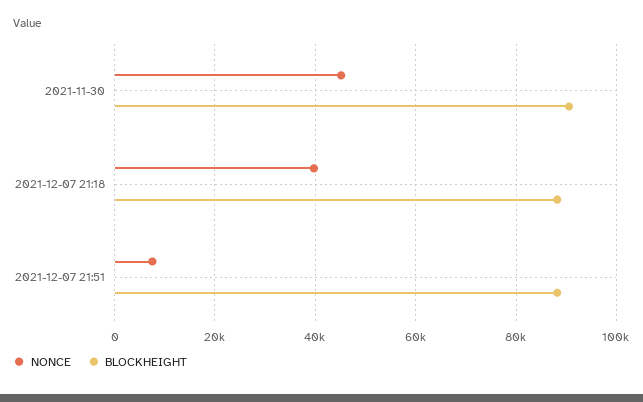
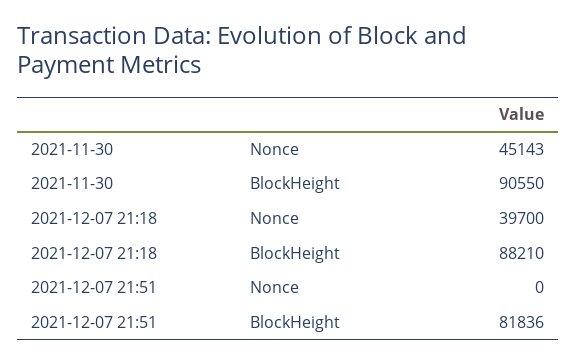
  {
    "NONCE": {
      "2021-11-30": 45143,
      "2021-12-07 21:18": 39700,
-     "2021-12-07 21:51": 8000
+     "2021-12-07 21:51": 0
    },
    "BLOCKHEIGHT": {
      "2021-11-30": 90550,
      "2021-12-07 21:18": 88210,
-     "2021-12-07 21:51": 88000
+     "2021-12-07 21:51": 81836
    }
  }

